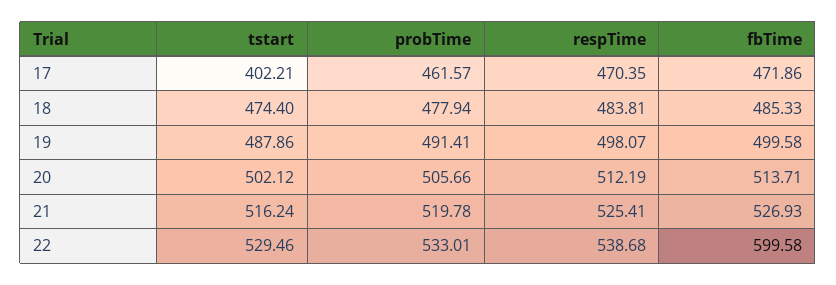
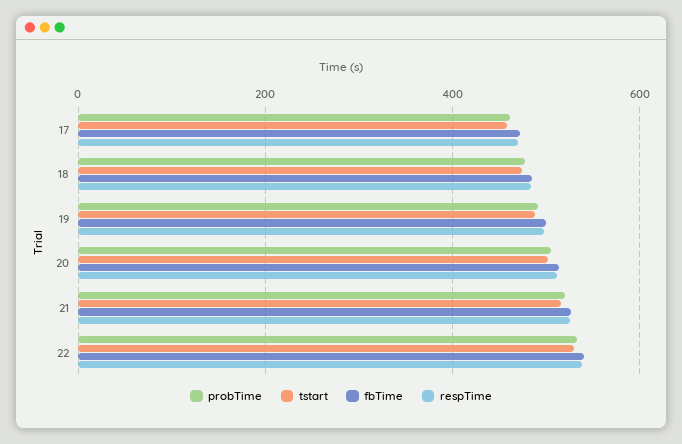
  {
    "tstart": {
-     "17": 402.21,
+     "17": 460,
      "18": 474.4,
      "19": 487.86,
      "20": 502.12,
      "21": 516.24,
      "22": 529.46
    },
    "probTime": {
      "17": 461.57,
      "18": 477.94,
      "19": 491.41,
      "20": 505.66,
      "21": 519.78,
      "22": 533.01
    },
    "respTime": {
      "17": 470.35,
      "18": 483.81,
      "19": 498.07,
      "20": 512.19,
      "21": 525.41,
      "22": 538.68
    },
    "fbTime": {
      "17": 471.86,
      "18": 485.33,
      "19": 499.58,
      "20": 513.71,
      "21": 526.93,
-     "22": 599.58
+     "22": 540
    }
  }

